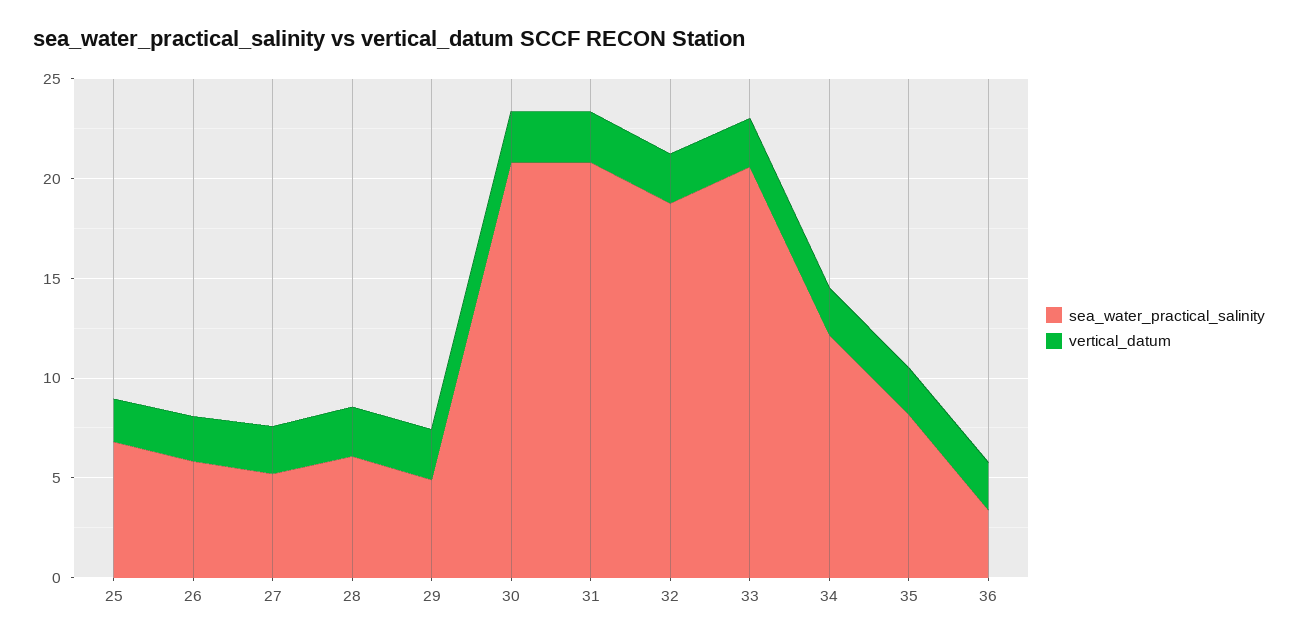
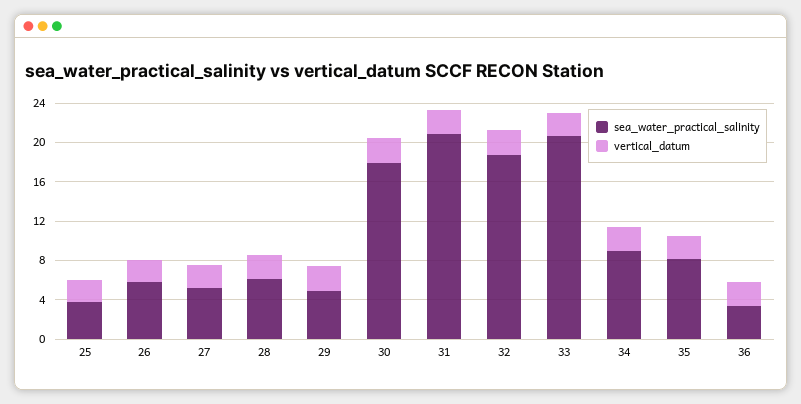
  {
    "sea_water_practical_salinity": {
-     "25": 7,
+     "25": 4,
      "26": 6,
      "27": 5,
      "28": 6,
      "29": 5,
-     "30": 21,
+     "30": 18,
      "31": 21,
      "32": 19,
      "33": 21,
-     "34": 12,
+     "34": 9,
      "35": 8,
      "36": 3
    },
    "vertical_datum": {
      "25": 2,
      "26": 2,
      "27": 2,
      "28": 2,
      "29": 3,
      "30": 3,
      "31": 3,
      "32": 2,
      "33": 2,
      "34": 2,
      "35": 2,
      "36": 2
    }
  }

